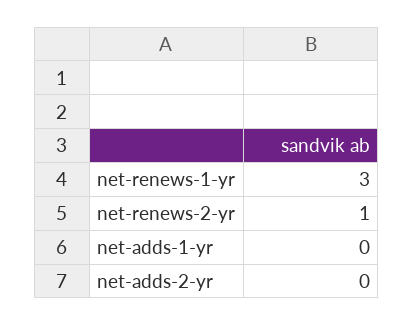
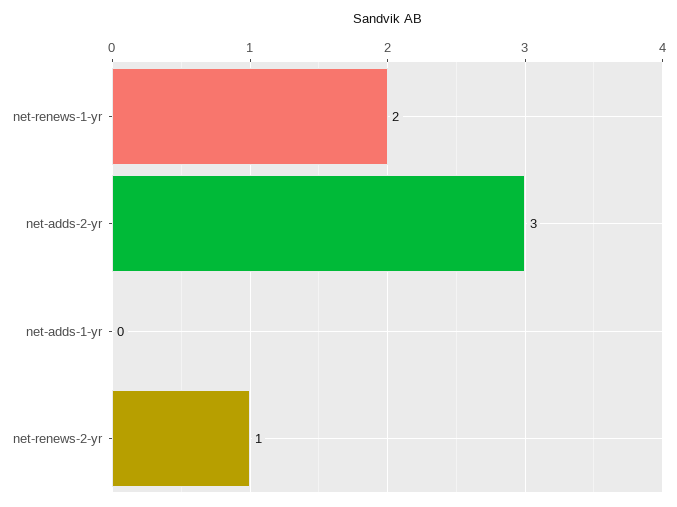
  {
-   "net-renews-1-yr": 3,
+   "net-renews-1-yr": 2,
    "net-renews-2-yr": 1,
    "net-adds-1-yr": 0,
-   "net-adds-2-yr": 0
+   "net-adds-2-yr": 3
  }

